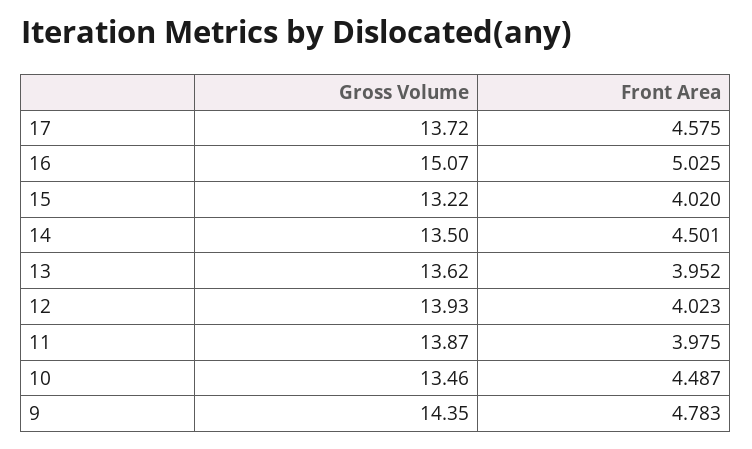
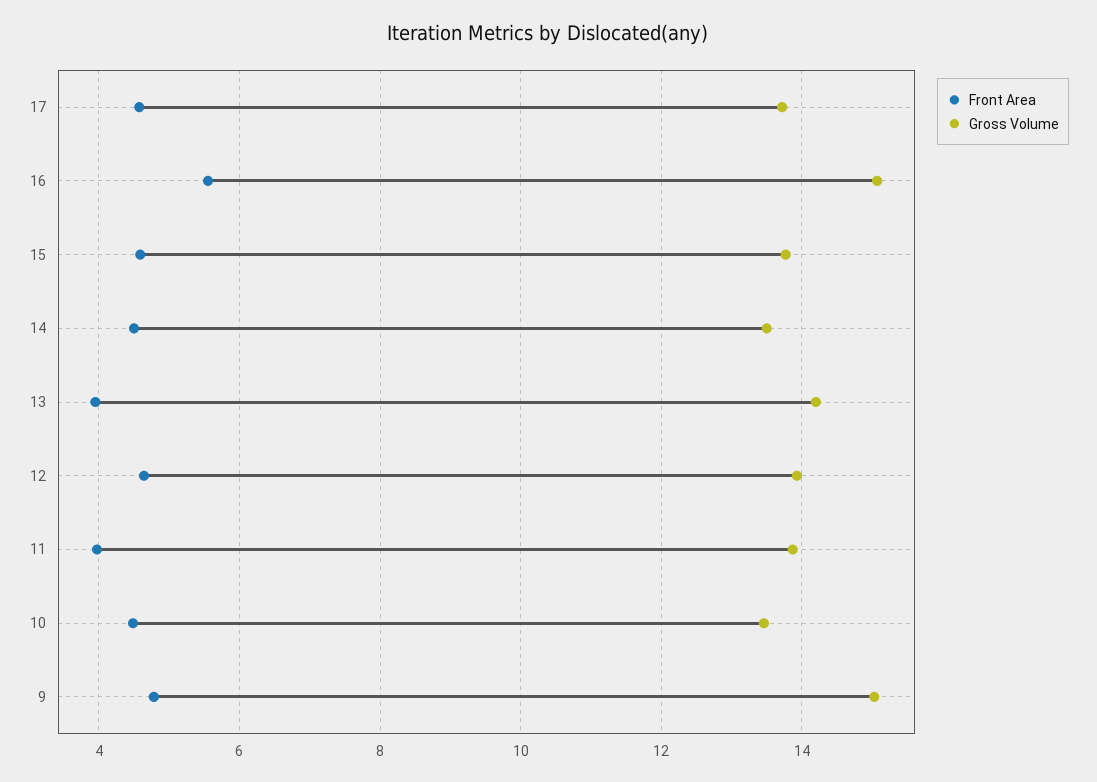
  {
    "Gross Volume": {
      "17": 13.72,
      "16": 15.07,
-     "15": 13.22,
+     "15": 13.8,
      "14": 13.5,
-     "13": 13.62,
+     "13": 14.2,
      "12": 13.93,
      "11": 13.87,
      "10": 13.46,
-     "9": 14.35
+     "9": 15
    },
    "Front Area": {
      "17": 4.575,
-     "16": 5.025,
+     "16": 5.6,
-     "15": 4.02,
+     "15": 4.6,
      "14": 4.501,
      "13": 3.952,
-     "12": 4.023,
+     "12": 4.6,
      "11": 3.975,
      "10": 4.487,
      "9": 4.783
    }
  }

